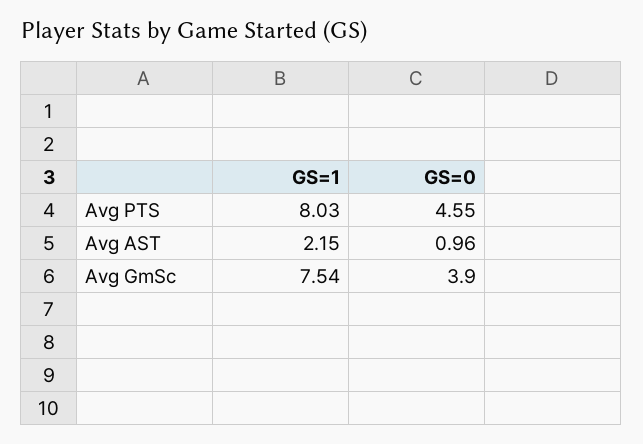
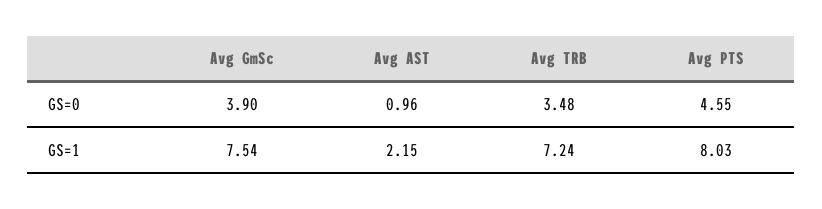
  {
    "GS=1": {
      "Avg PTS": 8.03,
      "Avg AST": 2.15,
-     "Avg GmSc": 7.54
+     "Avg GmSc": 7.54,
+     "Avg TRB": 7.24
    },
    "GS=0": {
      "Avg PTS": 4.55,
      "Avg AST": 0.96,
-     "Avg GmSc": 3.9
+     "Avg GmSc": 3.9,
+     "Avg TRB": 3.48
    }
  }

